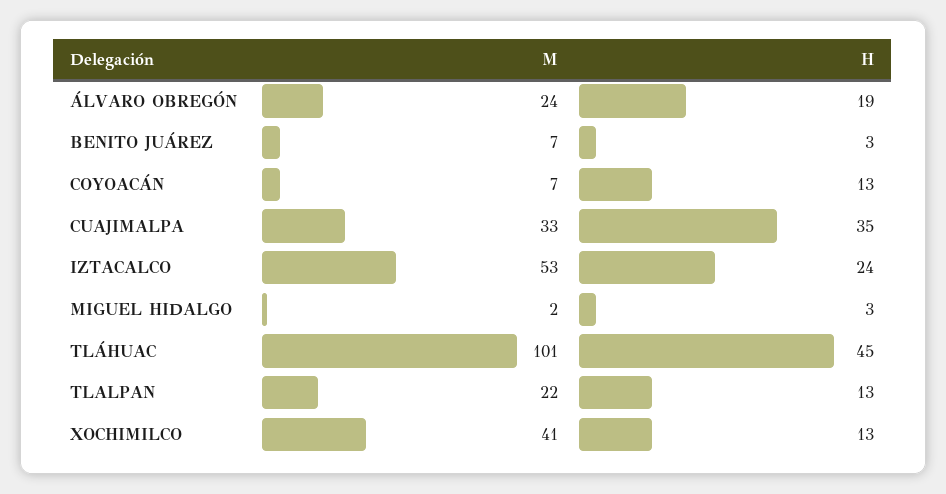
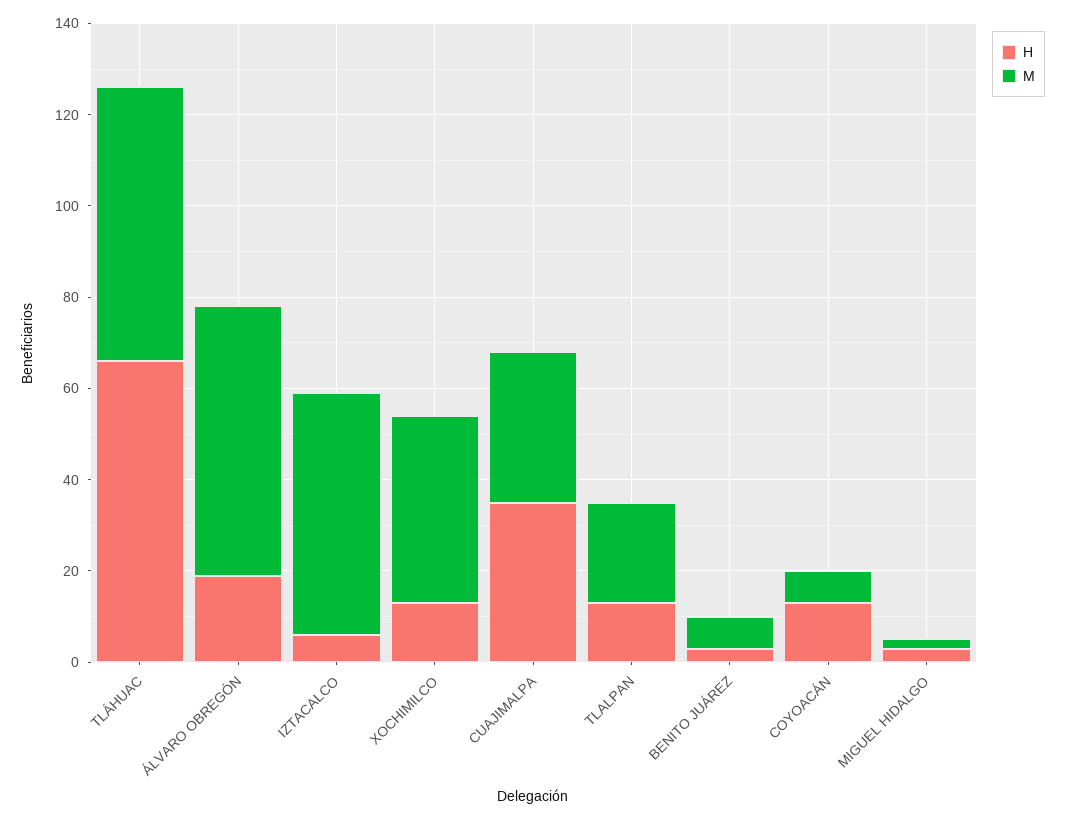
  {
    "M": {
-     "ÁLVARO OBREGÓN": 24,
+     "ÁLVARO OBREGÓN": 60,
      "BENITO JUÁREZ": 7,
      "COYOACÁN": 7,
      "CUAJIMALPA": 33,
      "IZTACALCO": 53,
      "MIGUEL HIDALGO": 2,
-     "TLÁHUAC": 101,
+     "TLÁHUAC": 60,
      "TLALPAN": 22,
      "XOCHIMILCO": 41
    },
    "H": {
      "ÁLVARO OBREGÓN": 19,
      "BENITO JUÁREZ": 3,
      "COYOACÁN": 13,
      "CUAJIMALPA": 35,
-     "IZTACALCO": 24,
+     "IZTACALCO": 5,
      "MIGUEL HIDALGO": 3,
-     "TLÁHUAC": 45,
+     "TLÁHUAC": 65,
      "TLALPAN": 13,
      "XOCHIMILCO": 13
    }
  }

